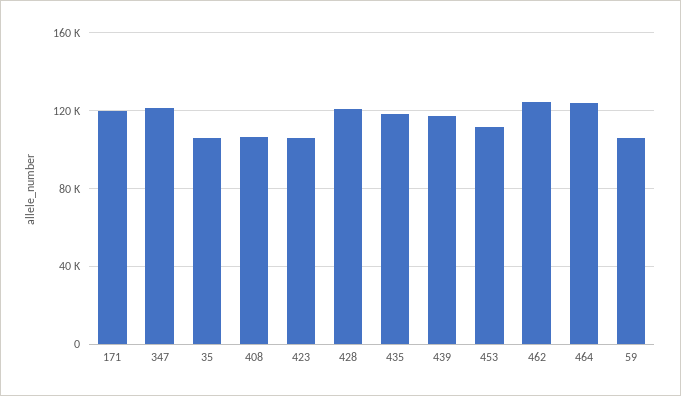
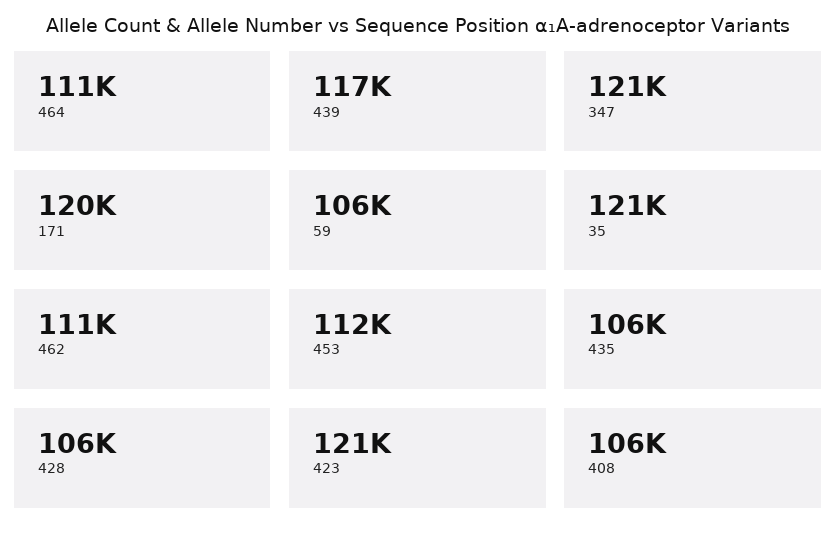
  {
    "171": 120000,
    "347": 121000,
-   "35": 105000,
+   "35": 121000,
    "408": 106000,
-   "423": 105000,
+   "423": 121000,
-   "428": 120000,
+   "428": 106000,
-   "435": 120000,
+   "435": 106000,
    "439": 117000,
    "453": 112000,
-   "462": 125000,
+   "462": 111000,
-   "464": 125000,
+   "464": 111000,
    "59": 106000
  }

